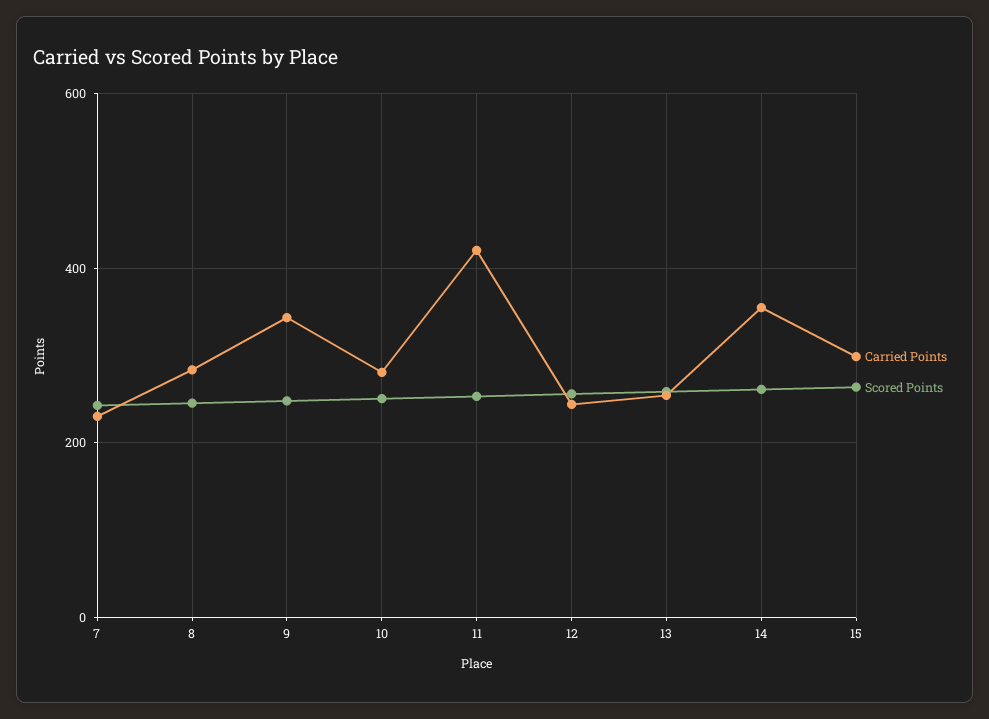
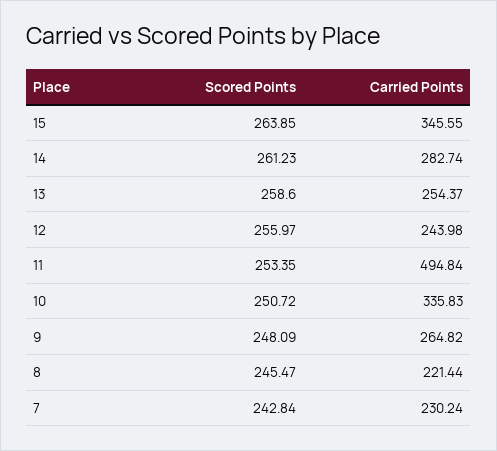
  {
    "Carried Points": {
      "7": 230.24,
-     "8": 280,
+     "8": 221.44,
-     "9": 340,
+     "9": 264.82,
-     "10": 280,
+     "10": 335.83,
-     "11": 420,
+     "11": 494.84,
      "12": 243.98,
      "13": 254.37,
-     "14": 360,
+     "14": 282.74,
-     "15": 300
+     "15": 345.55
    },
    "Scored Points": {
      "7": 242.84,
      "8": 245.47,
      "9": 248.09,
      "10": 250.72,
      "11": 253.35,
      "12": 255.97,
      "13": 258.6,
      "14": 261.23,
      "15": 263.85
    }
  }

